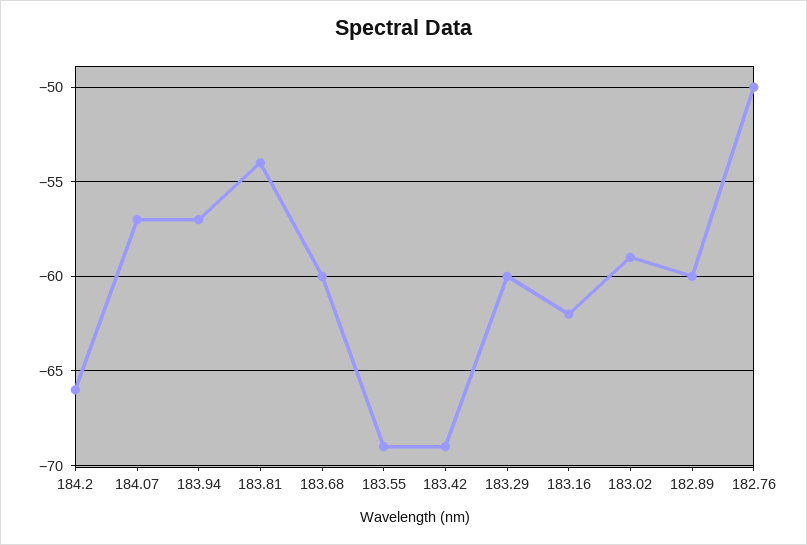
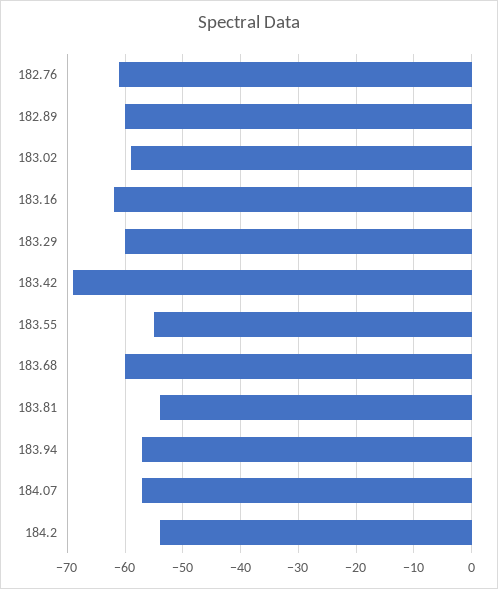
  {
-   "184.2": -66,
+   "184.2": -55,
    "184.07": -57,
    "183.94": -57,
    "183.81": -54,
    "183.68": -60,
-   "183.55": -69,
+   "183.55": -55,
    "183.42": -69,
    "183.29": -60,
    "183.16": -62,
    "183.02": -59,
    "182.89": -60,
-   "182.76": -50
+   "182.76": -60
  }

